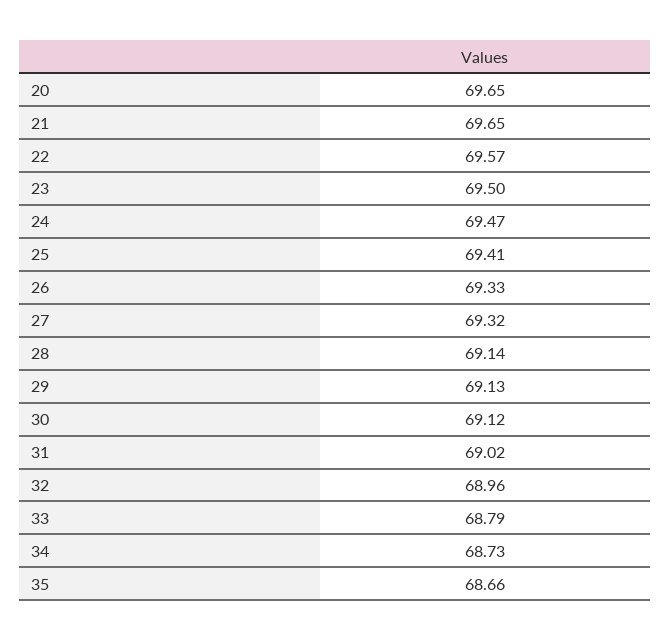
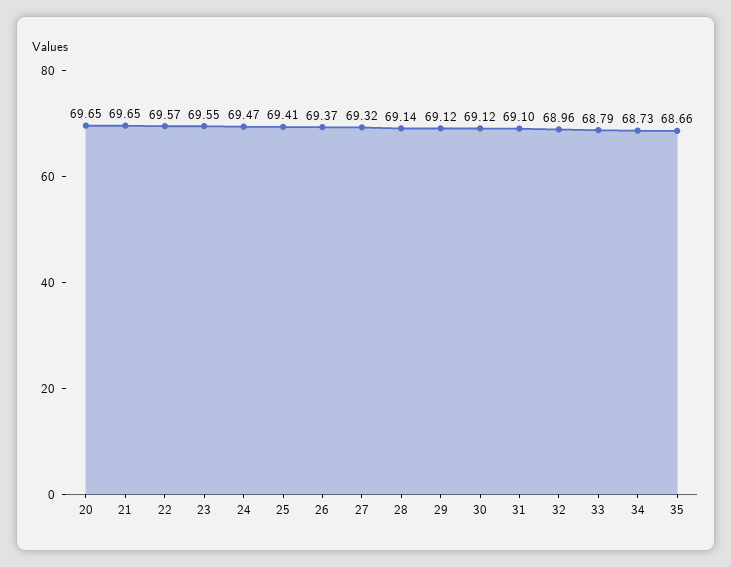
  {
    "20": 69.65,
    "21": 69.65,
    "22": 69.57,
-   "23": 69.5,
+   "23": 69.55,
    "24": 69.47,
    "25": 69.41,
-   "26": 69.33,
+   "26": 69.37,
    "27": 69.32,
    "28": 69.14,
-   "29": 69.13,
+   "29": 69.12,
    "30": 69.12,
-   "31": 69.02,
+   "31": 69.1,
    "32": 68.96,
    "33": 68.79,
    "34": 68.73,
    "35": 68.66
  }

